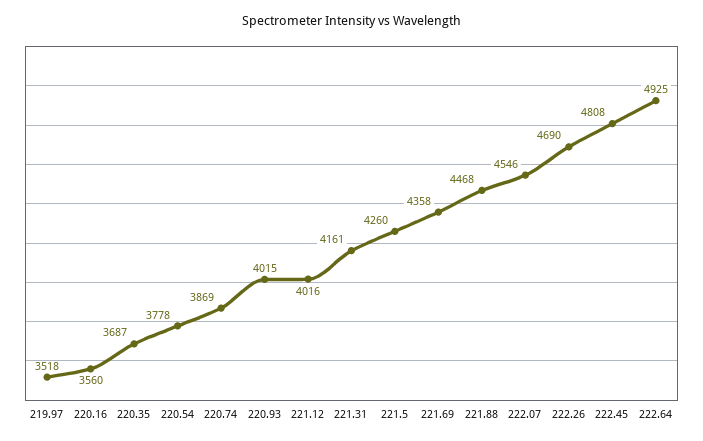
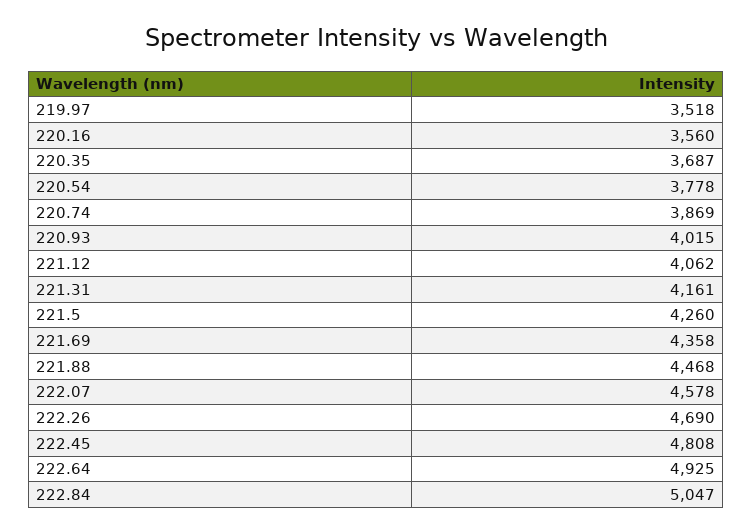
  {
    "219.97": 3518,
    "220.16": 3560,
    "220.35": 3687,
    "220.54": 3778,
    "220.74": 3869,
    "220.93": 4015,
-   "221.12": 4016,
+   "221.12": 4062,
    "221.31": 4161,
    "221.5": 4260,
    "221.69": 4358,
    "221.88": 4468,
-   "222.07": 4546,
+   "222.07": 4578,
    "222.26": 4690,
    "222.45": 4808,
-   "222.64": 4925
+   "222.64": 4925,
+   "222.84": 5047
  }

